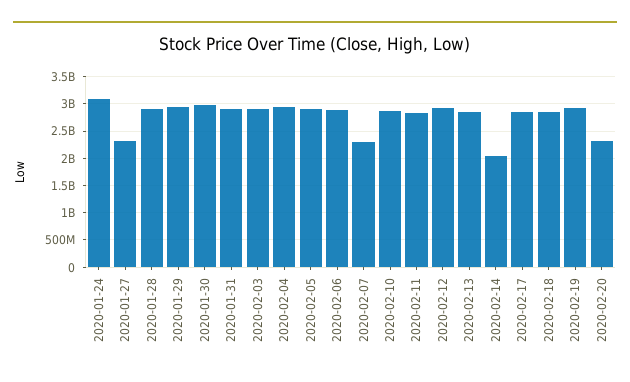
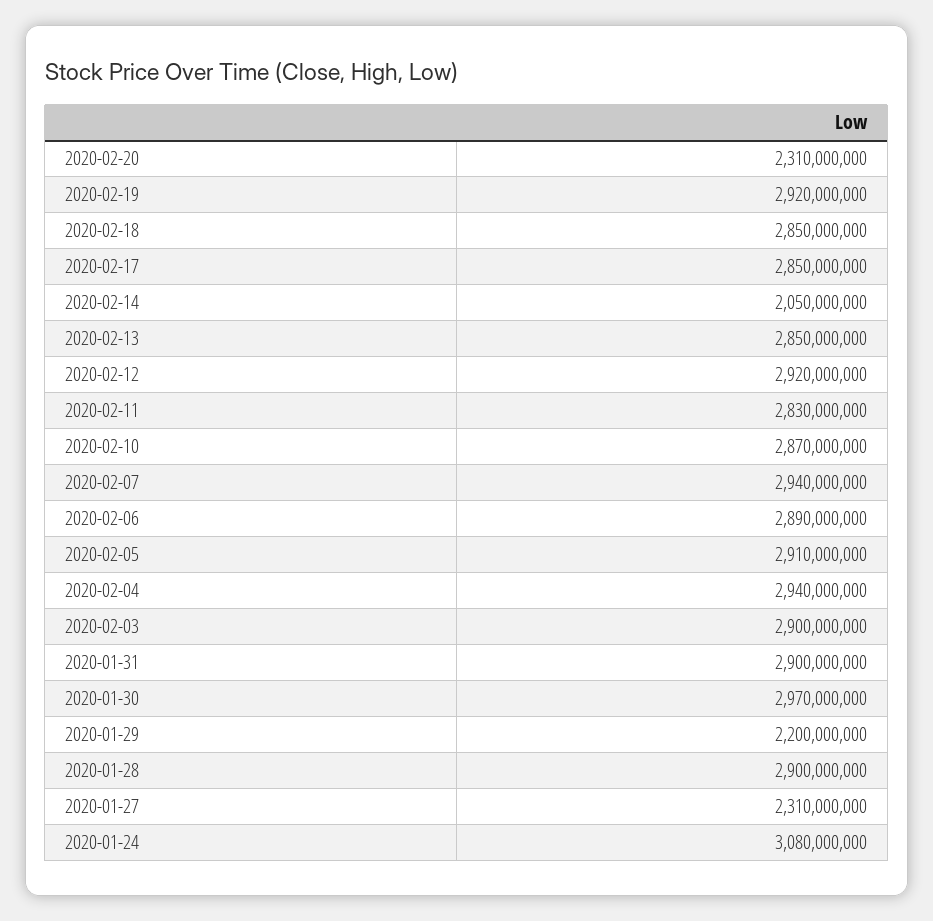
  {
    "2020-01-24": 3080000000,
    "2020-01-27": 2310000000,
    "2020-01-28": 2900000000,
-   "2020-01-29": 3000000000,
+   "2020-01-29": 2200000000,
    "2020-01-30": 2970000000,
    "2020-01-31": 2900000000,
    "2020-02-03": 2900000000,
    "2020-02-04": 2940000000,
    "2020-02-05": 2910000000,
    "2020-02-06": 2890000000,
-   "2020-02-07": 2250000000,
+   "2020-02-07": 2940000000,
    "2020-02-10": 2870000000,
    "2020-02-11": 2830000000,
    "2020-02-12": 2920000000,
    "2020-02-13": 2850000000,
    "2020-02-14": 2050000000,
    "2020-02-17": 2850000000,
    "2020-02-18": 2850000000,
    "2020-02-19": 2920000000,
    "2020-02-20": 2310000000
  }

